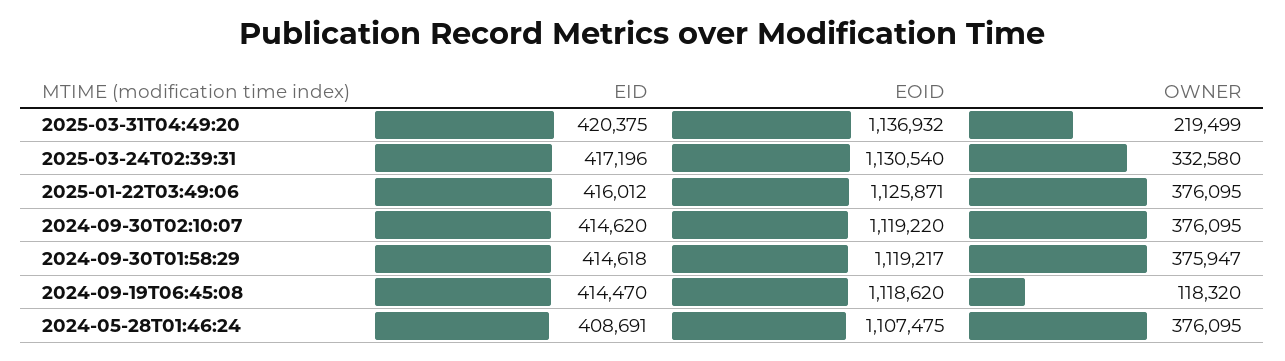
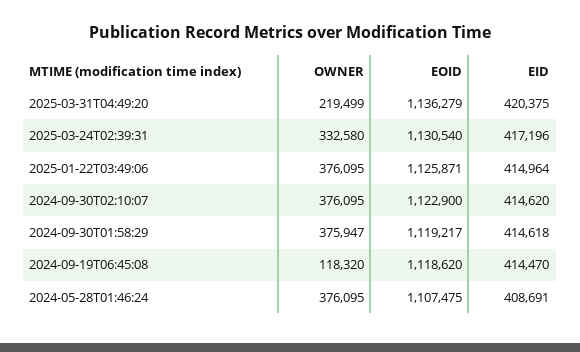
  {
    "EID": {
      "2025-03-31T04:49:20": 420375,
      "2025-03-24T02:39:31": 417196,
-     "2025-01-22T03:49:06": 416012,
+     "2025-01-22T03:49:06": 414964,
      "2024-09-30T02:10:07": 414620,
      "2024-09-30T01:58:29": 414618,
      "2024-09-19T06:45:08": 414470,
      "2024-05-28T01:46:24": 408691
    },
    "EOID": {
-     "2025-03-31T04:49:20": 1136932,
+     "2025-03-31T04:49:20": 1136279,
      "2025-03-24T02:39:31": 1130540,
      "2025-01-22T03:49:06": 1125871,
-     "2024-09-30T02:10:07": 1119220,
+     "2024-09-30T02:10:07": 1122900,
      "2024-09-30T01:58:29": 1119217,
      "2024-09-19T06:45:08": 1118620,
      "2024-05-28T01:46:24": 1107475
    },
    "OWNER": {
      "2025-03-31T04:49:20": 219499,
      "2025-03-24T02:39:31": 332580,
      "2025-01-22T03:49:06": 376095,
      "2024-09-30T02:10:07": 376095,
      "2024-09-30T01:58:29": 375947,
      "2024-09-19T06:45:08": 118320,
      "2024-05-28T01:46:24": 376095
    }
  }

